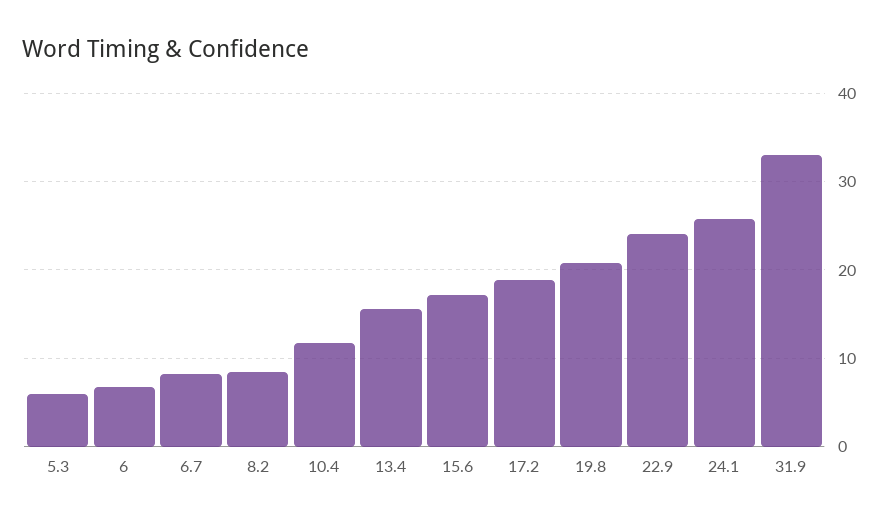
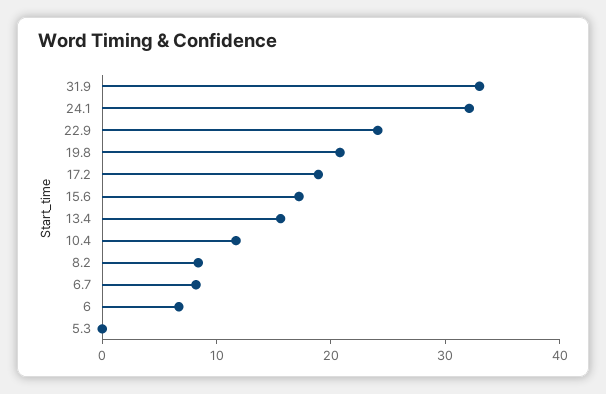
  {
-   "5.3": 6,
+   "5.3": 0,
    "6": 7,
    "6.7": 8,
    "8.2": 8,
    "10.4": 12,
    "13.4": 16,
    "15.6": 17,
    "17.2": 19,
    "19.8": 21,
    "22.9": 24,
-   "24.1": 26,
+   "24.1": 32,
    "31.9": 33
  }

